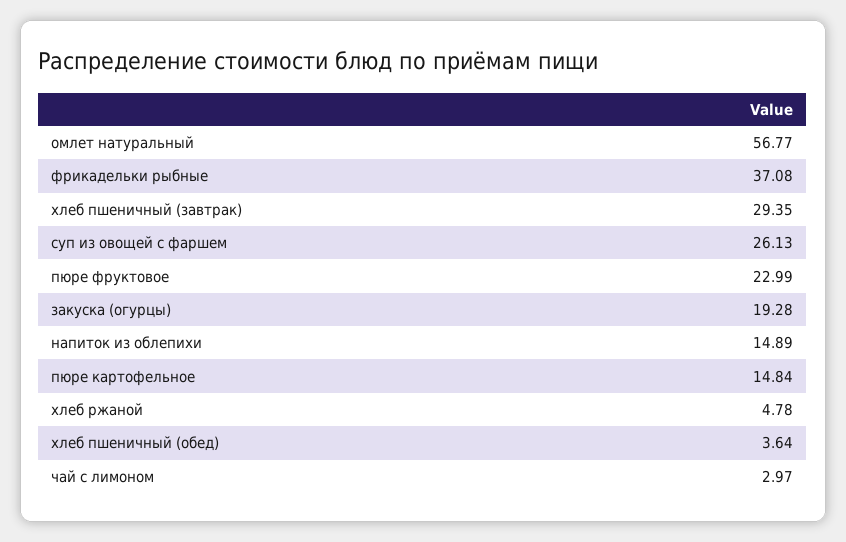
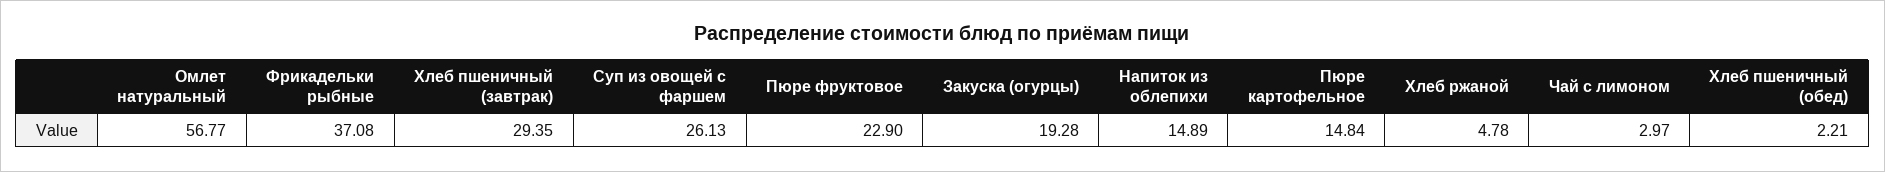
  {
    "омлет натуральный": 56.77,
    "фрикадельки рыбные": 37.08,
    "хлеб пшеничный (завтрак)": 29.35,
    "суп из овощей с фаршем": 26.13,
-   "пюре фруктовое": 22.99,
+   "пюре фруктовое": 22.9,
    "закуска (огурцы)": 19.28,
    "напиток из облепихи": 14.89,
    "пюре картофельное": 14.84,
    "хлеб ржаной": 4.78,
-   "хлеб пшеничный (обед)": 3.64,
+   "хлеб пшеничный (обед)": 2.21,
    "чай с лимоном": 2.97
  }

